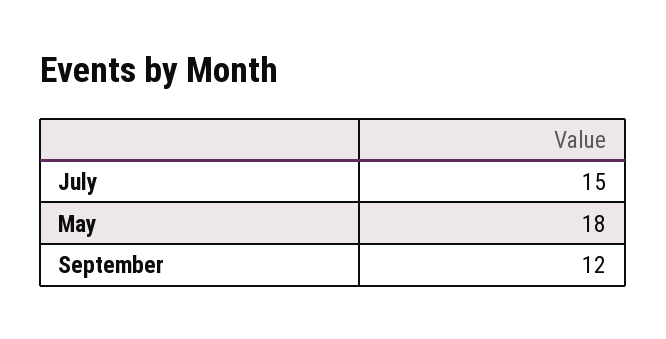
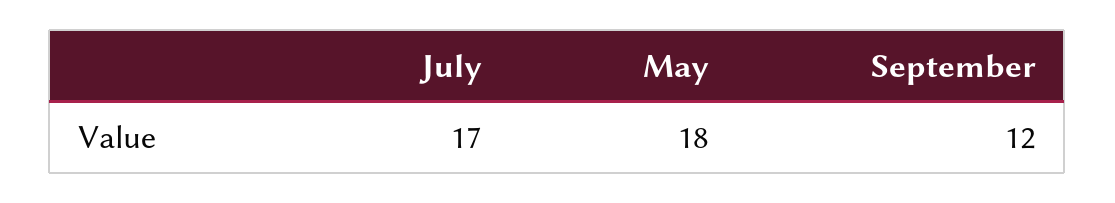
  {
-   "July": 15,
+   "July": 17,
    "May": 18,
    "September": 12
  }

